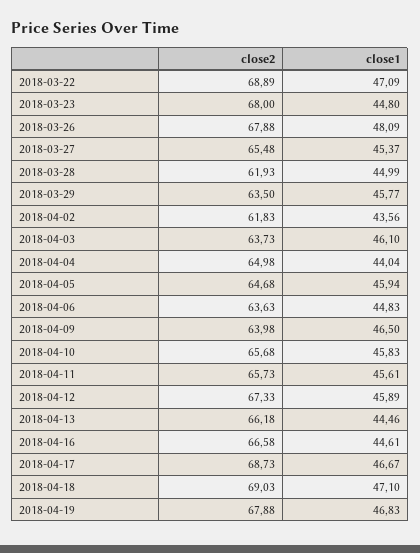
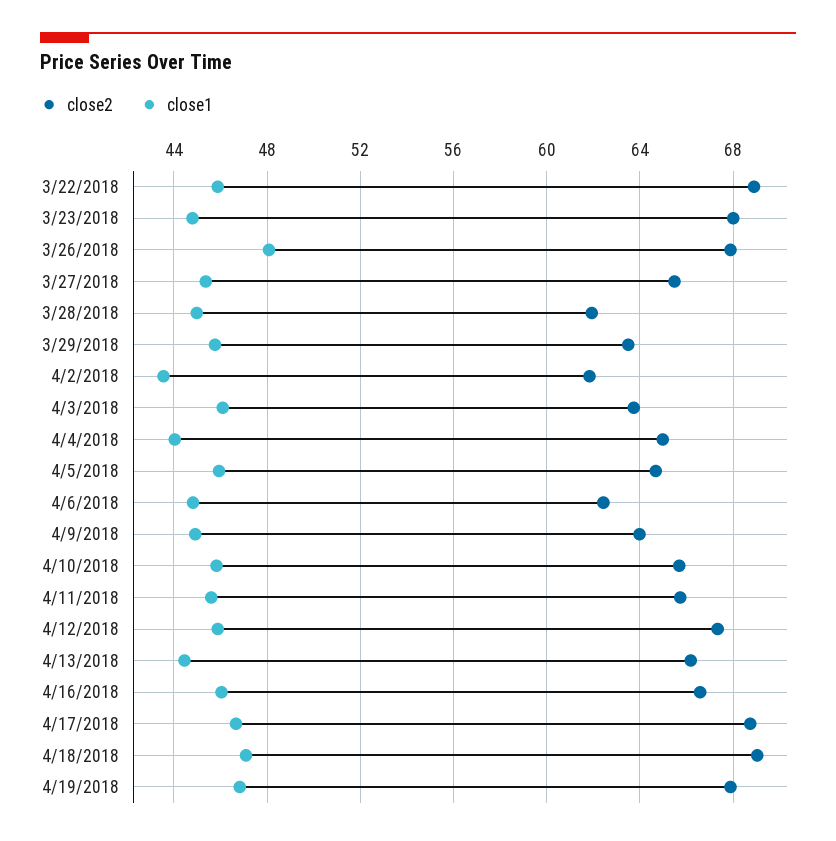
  {
    "close2": {
      "2018-03-22": 68.89,
      "2018-03-23": 68,
      "2018-03-26": 67.88,
      "2018-03-27": 65.48,
      "2018-03-28": 61.93,
      "2018-03-29": 63.5,
      "2018-04-02": 61.83,
      "2018-04-03": 63.73,
      "2018-04-04": 64.98,
      "2018-04-05": 64.68,
-     "2018-04-06": 63.63,
+     "2018-04-06": 62.5,
      "2018-04-09": 63.98,
      "2018-04-10": 65.68,
      "2018-04-11": 65.73,
      "2018-04-12": 67.33,
      "2018-04-13": 66.18,
      "2018-04-16": 66.58,
      "2018-04-17": 68.73,
      "2018-04-18": 69.03,
      "2018-04-19": 67.88
    },
    "close1": {
-     "2018-03-22": 47.09,
+     "2018-03-22": 46,
      "2018-03-23": 44.8,
      "2018-03-26": 48.09,
      "2018-03-27": 45.37,
      "2018-03-28": 44.99,
      "2018-03-29": 45.77,
      "2018-04-02": 43.56,
      "2018-04-03": 46.1,
      "2018-04-04": 44.04,
      "2018-04-05": 45.94,
      "2018-04-06": 44.83,
-     "2018-04-09": 46.5,
+     "2018-04-09": 45,
      "2018-04-10": 45.83,
      "2018-04-11": 45.61,
      "2018-04-12": 45.89,
      "2018-04-13": 44.46,
-     "2018-04-16": 44.61,
+     "2018-04-16": 46,
      "2018-04-17": 46.67,
      "2018-04-18": 47.1,
      "2018-04-19": 46.83
    }
  }

